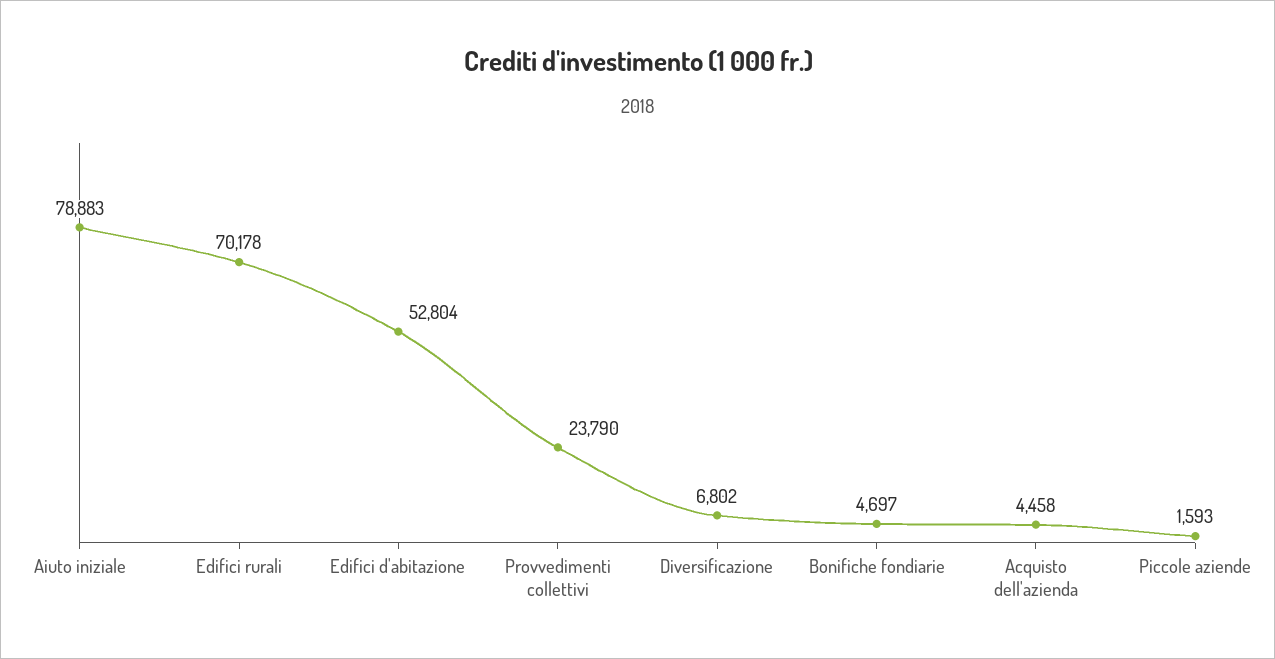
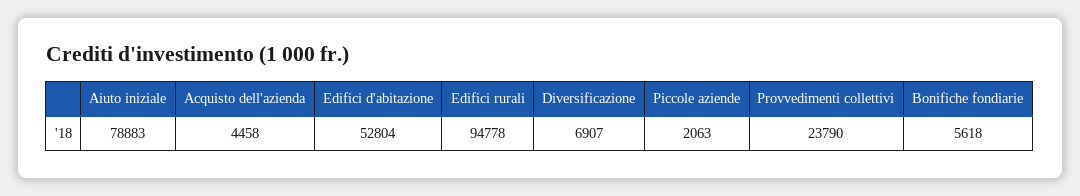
  {
    "Aiuto iniziale": 78883,
-   "Edifici rurali": 70178,
+   "Edifici rurali": 94778,
    "Edifici d'abitazione": 52804,
    "Provvedimenti collettivi": 23790,
-   "Diversificazione": 6802,
+   "Diversificazione": 6907,
-   "Bonifiche fondiarie": 4697,
+   "Bonifiche fondiarie": 5618,
    "Acquisto dell'azienda": 4458,
-   "Piccole aziende": 1593
+   "Piccole aziende": 2063
  }

